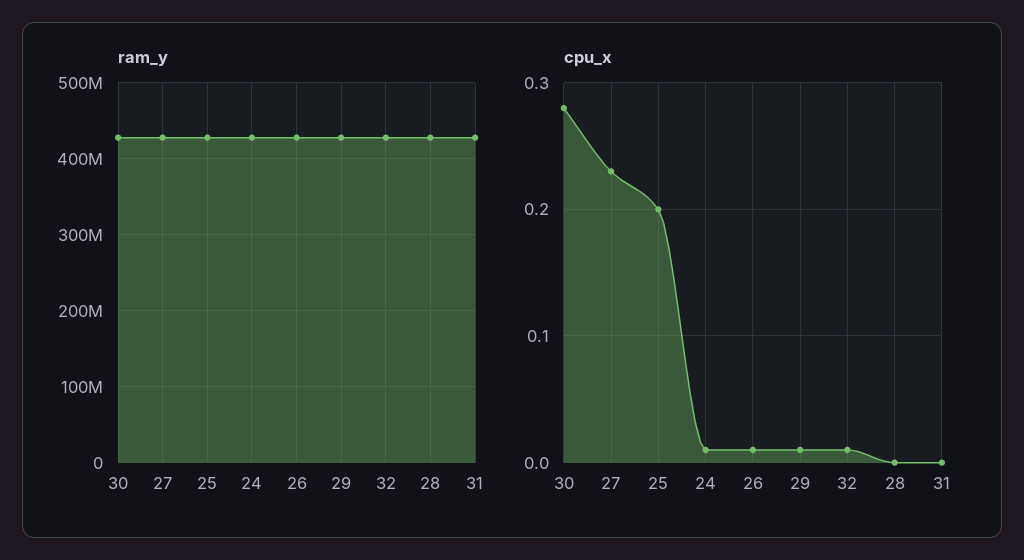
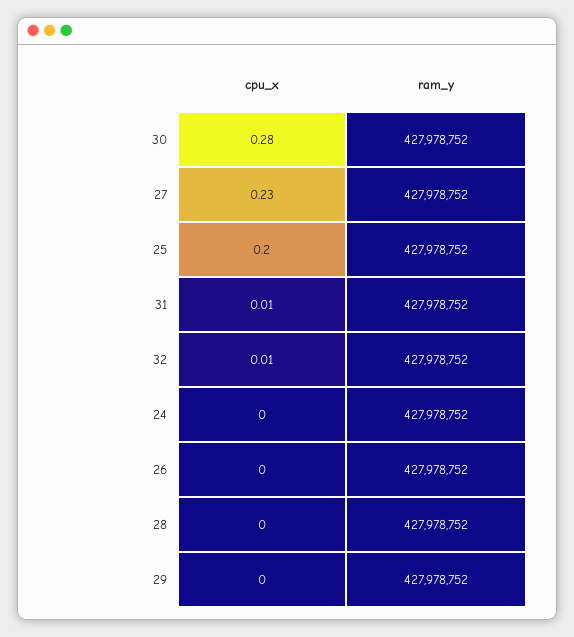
  {
    "ram_y": {
      "30": 427978752,
      "27": 427978752,
      "25": 427978752,
      "24": 427978752,
      "26": 427978752,
      "29": 427978752,
      "32": 427978752,
      "28": 427978752,
      "31": 427978752
    },
    "cpu_x": {
      "30": 0.28,
      "27": 0.23,
      "25": 0.2,
-     "24": 0.01,
+     "24": 0,
-     "26": 0.01,
+     "26": 0,
-     "29": 0.01,
+     "29": 0,
      "32": 0.01,
      "28": 0,
-     "31": 0
+     "31": 0.01
    }
  }

